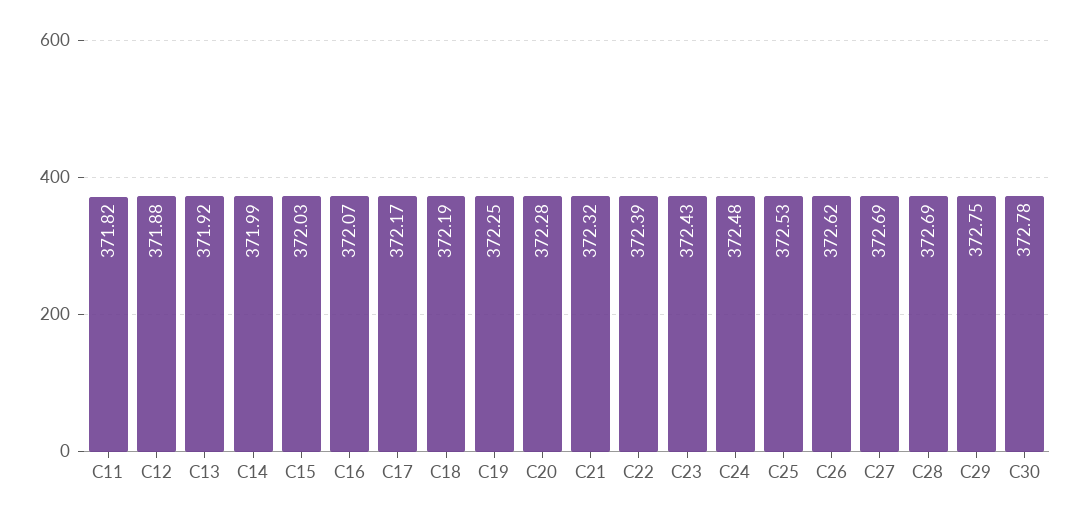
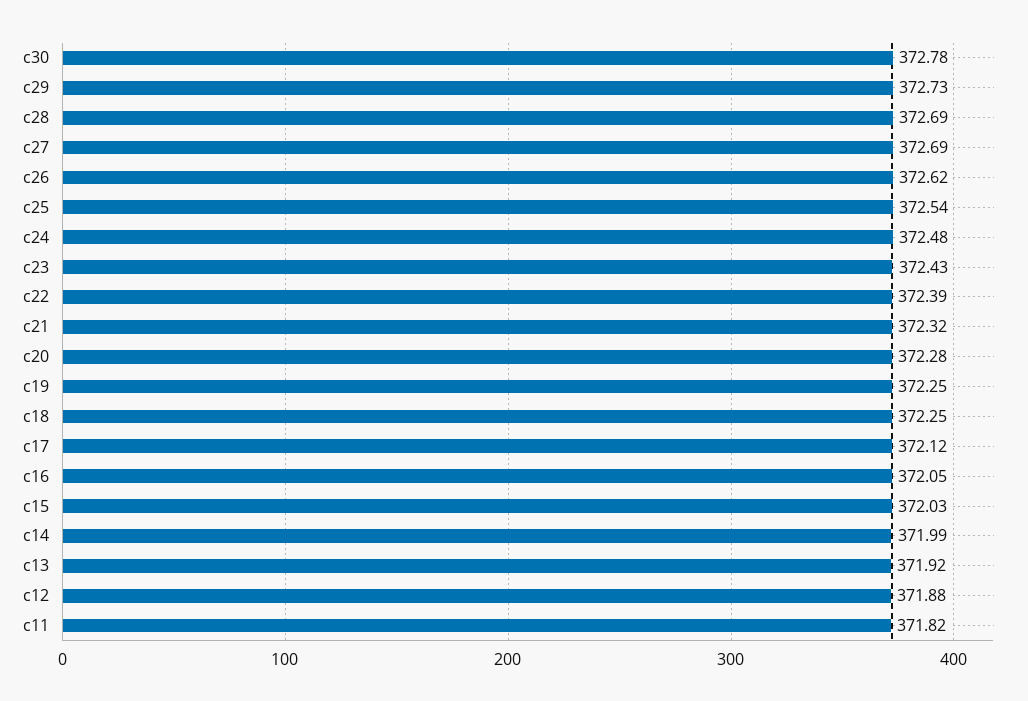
  {
    "C11": 371.82,
    "C12": 371.88,
    "C13": 371.92,
    "C14": 371.99,
    "C15": 372.03,
-   "C16": 372.07,
+   "C16": 372.05,
-   "C17": 372.17,
+   "C17": 372.12,
-   "C18": 372.19,
+   "C18": 372.25,
    "C19": 372.25,
    "C20": 372.28,
    "C21": 372.32,
    "C22": 372.39,
    "C23": 372.43,
    "C24": 372.48,
-   "C25": 372.53,
+   "C25": 372.54,
    "C26": 372.62,
    "C27": 372.69,
    "C28": 372.69,
-   "C29": 372.75,
+   "C29": 372.73,
    "C30": 372.78
  }

